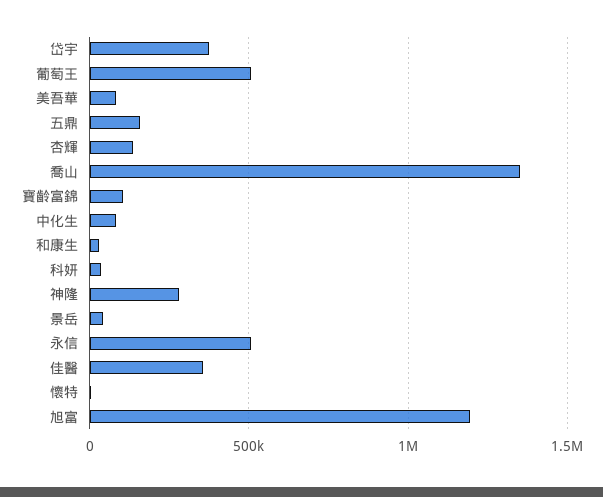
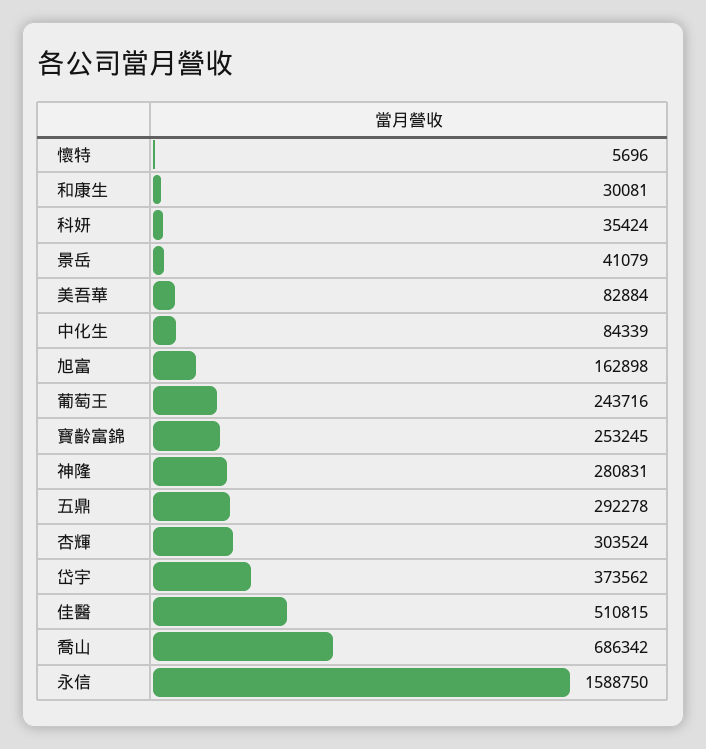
  {
    "岱宇": 373562,
-   "葡萄王": 500000,
+   "葡萄王": 243716,
    "美吾華": 82884,
-   "五鼎": 150000,
+   "五鼎": 292278,
-   "杏輝": 150000,
+   "杏輝": 303524,
-   "喬山": 1350000,
+   "喬山": 686342,
-   "寶齡富錦": 100000,
+   "寶齡富錦": 253245,
    "中化生": 84339,
    "和康生": 30081,
    "科妍": 35424,
    "神隆": 280831,
    "景岳": 41079,
-   "永信": 500000,
+   "永信": 1588750,
-   "佳醫": 350000,
+   "佳醫": 510815,
    "懷特": 5696,
-   "旭富": 1200000
+   "旭富": 162898
  }

